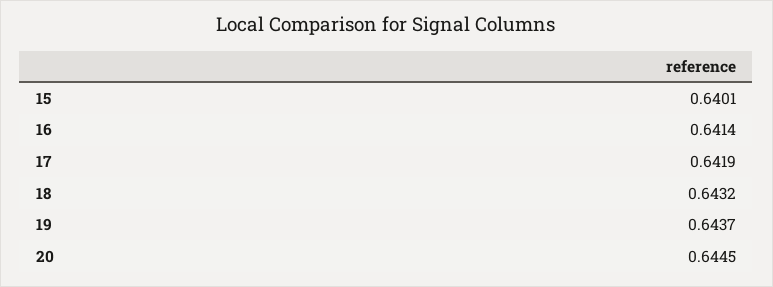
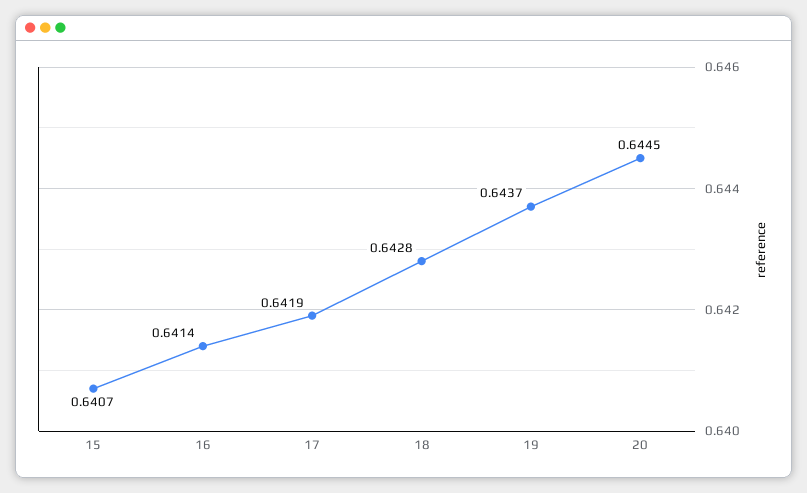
  {
-   "15": 0.6401,
+   "15": 0.6407,
    "16": 0.6414,
    "17": 0.6419,
-   "18": 0.6432,
+   "18": 0.6428,
    "19": 0.6437,
    "20": 0.6445
  }

